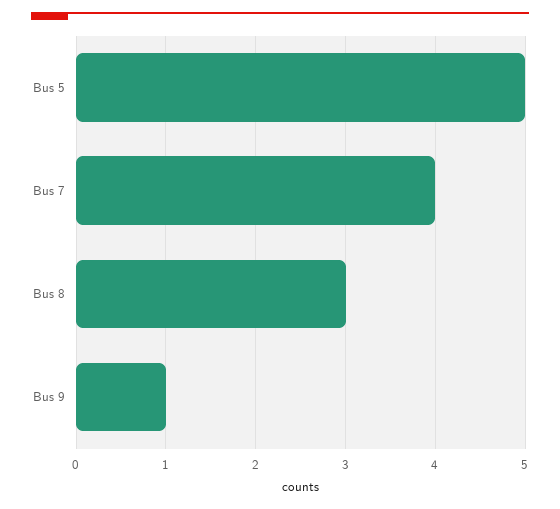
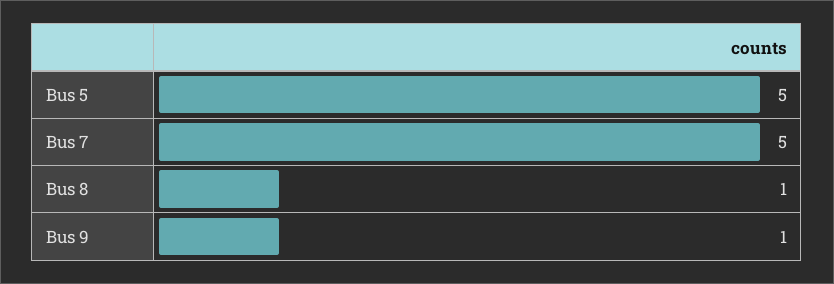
  {
    "Bus 5": 5,
-   "Bus 7": 4,
+   "Bus 7": 5,
-   "Bus 8": 3,
+   "Bus 8": 1,
    "Bus 9": 1
  }

